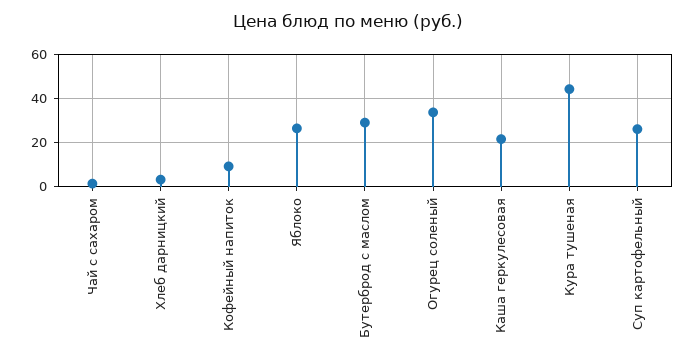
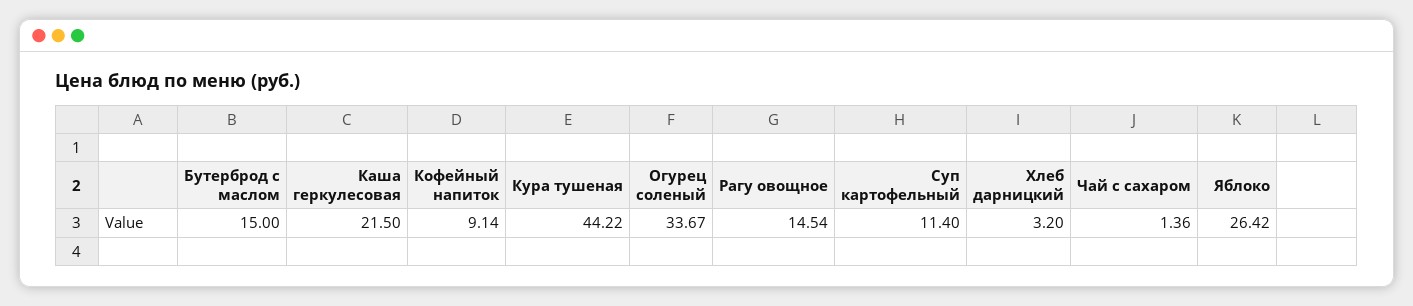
  {
    "Чай с сахаром": 1.36,
    "Хлеб дарницкий": 3.2,
    "Кофейный напиток": 9.14,
    "Яблоко": 26.42,
-   "Бутерброд с маслом": 30,
+   "Бутерброд с маслом": 15,
    "Огурец соленый": 33.67,
    "Каша геркулесовая": 21.5,
    "Кура тушеная": 44.22,
-   "Суп картофельный": 25
+   "Суп картофельный": 11.4,
+   "Рагу овощное": 14.54
  }

